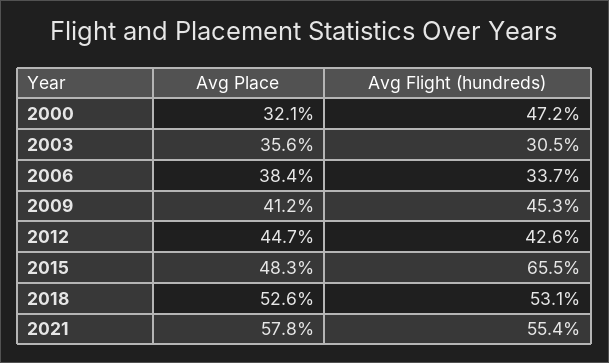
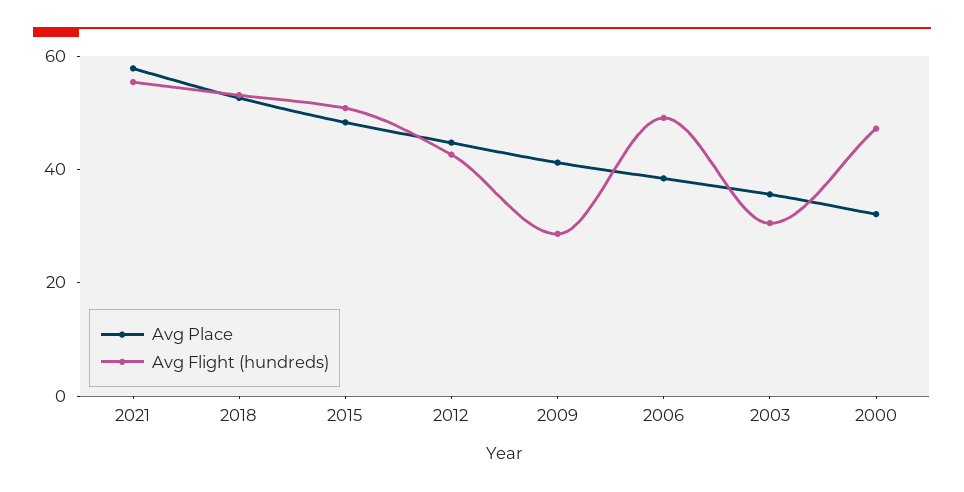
  {
    "Avg Place": {
      "2000": 32.1,
      "2003": 35.6,
      "2006": 38.4,
      "2009": 41.2,
      "2012": 44.7,
      "2015": 48.3,
      "2018": 52.6,
      "2021": 57.8
    },
    "Avg Flight (hundreds)": {
      "2000": 47.2,
      "2003": 30.5,
-     "2006": 33.7,
+     "2006": 50,
-     "2009": 45.3,
+     "2009": 30,
      "2012": 42.6,
-     "2015": 65.5,
+     "2015": 50,
      "2018": 53.1,
      "2021": 55.4
    }
  }

